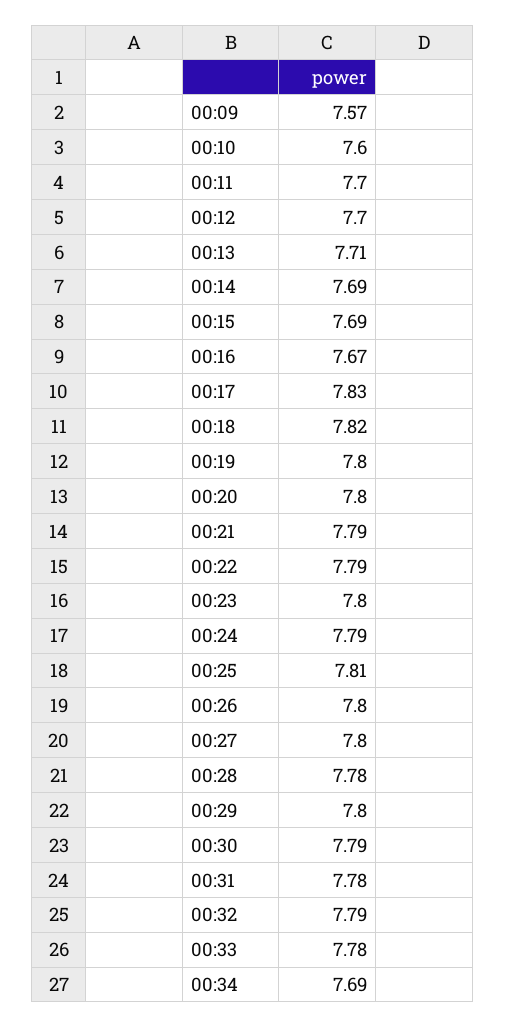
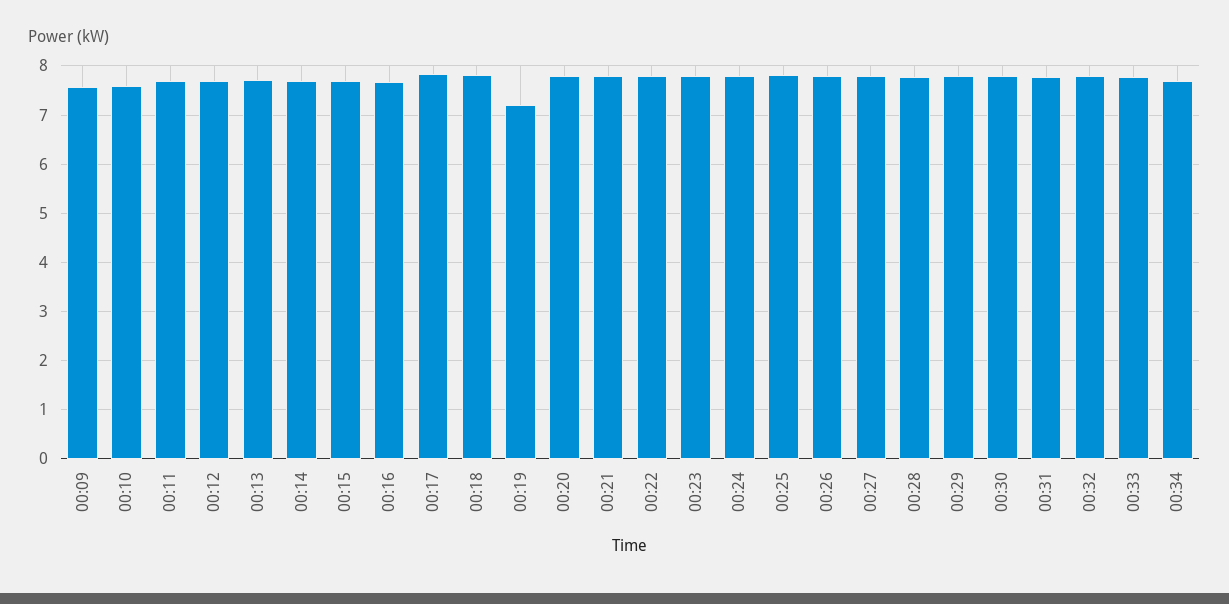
  {
    "00:09": 7.57,
    "00:10": 7.6,
    "00:11": 7.7,
    "00:12": 7.7,
    "00:13": 7.71,
    "00:14": 7.69,
    "00:15": 7.69,
    "00:16": 7.67,
    "00:17": 7.83,
    "00:18": 7.82,
-   "00:19": 7.8,
+   "00:19": 7.2,
    "00:20": 7.8,
    "00:21": 7.79,
    "00:22": 7.79,
    "00:23": 7.8,
    "00:24": 7.79,
    "00:25": 7.81,
    "00:26": 7.8,
    "00:27": 7.8,
    "00:28": 7.78,
    "00:29": 7.8,
    "00:30": 7.79,
    "00:31": 7.78,
    "00:32": 7.79,
    "00:33": 7.78,
    "00:34": 7.69
  }

